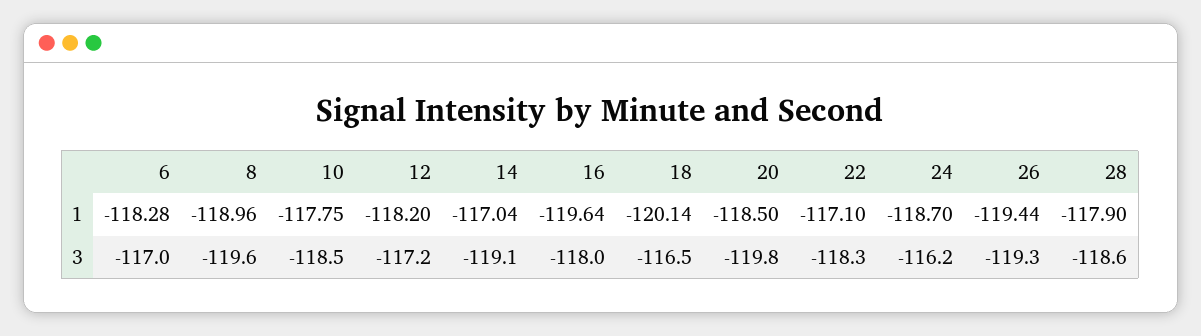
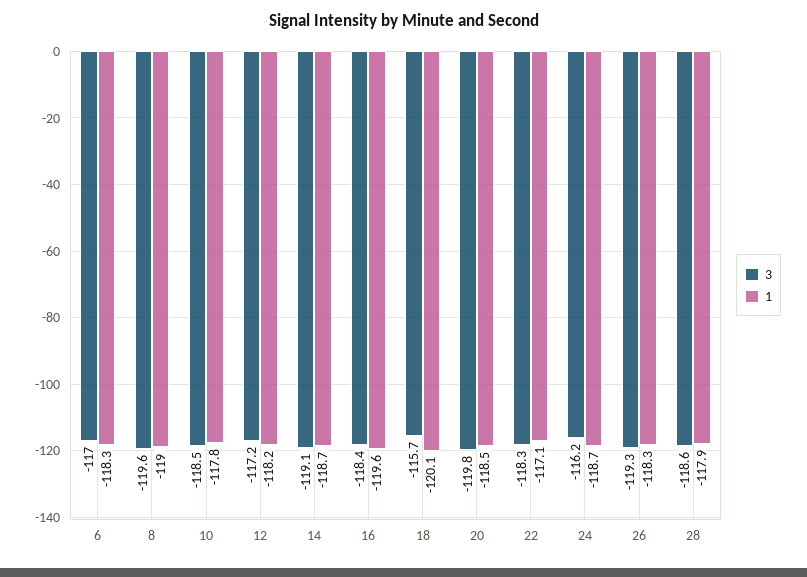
  {
    "1": {
      "6": -118.28,
      "8": -118.96,
      "10": -117.75,
      "12": -118.2,
-     "14": -117.04,
+     "14": -118.7,
      "16": -119.64,
      "18": -120.14,
      "20": -118.5,
      "22": -117.1,
      "24": -118.7,
-     "26": -119.44,
+     "26": -118.3,
      "28": -117.9
    },
    "3": {
      "6": -117,
      "8": -119.6,
      "10": -118.5,
      "12": -117.2,
      "14": -119.1,
-     "16": -118,
+     "16": -118.4,
-     "18": -116.5,
+     "18": -115.7,
      "20": -119.8,
      "22": -118.3,
      "24": -116.2,
      "26": -119.3,
      "28": -118.6
    }
  }

